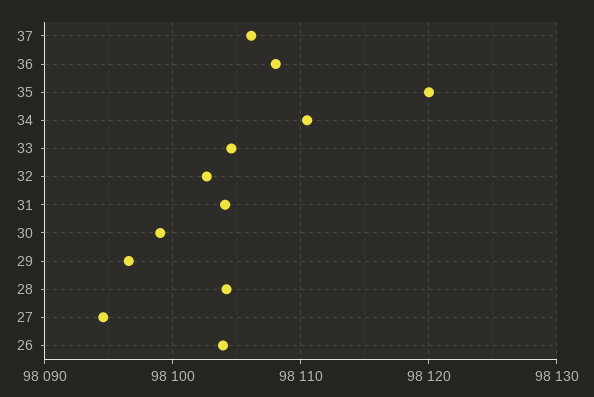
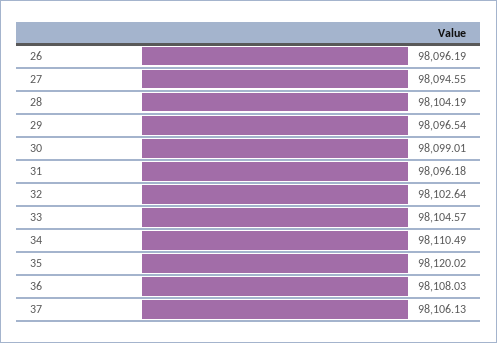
  {
    "37": 98106.13,
    "36": 98108.03,
    "35": 98120.02,
    "34": 98110.49,
    "33": 98104.57,
    "32": 98102.64,
-   "31": 98104,
+   "31": 98096.18,
    "30": 98099.01,
    "29": 98096.54,
    "28": 98104.19,
    "27": 98094.55,
-   "26": 98104
+   "26": 98096.19
  }

